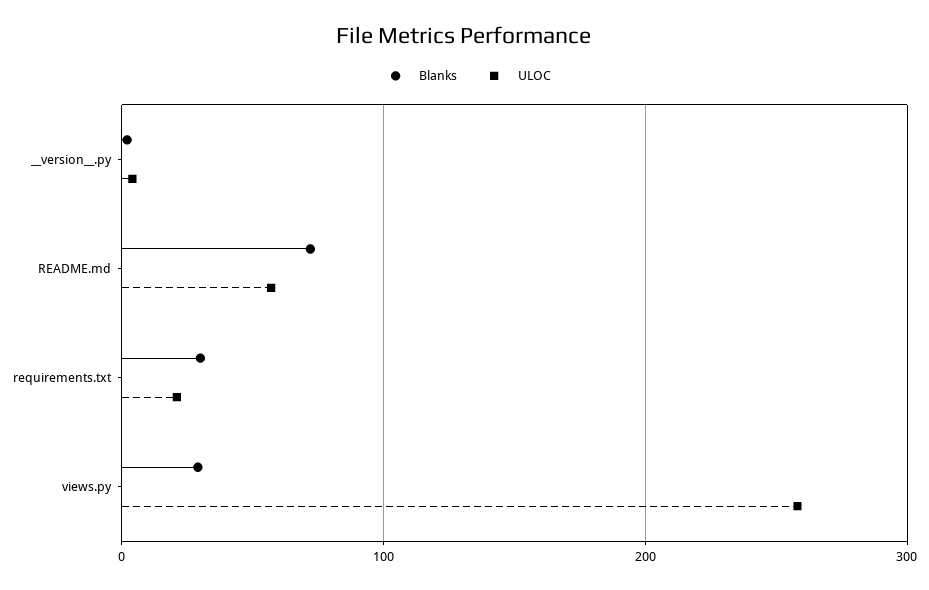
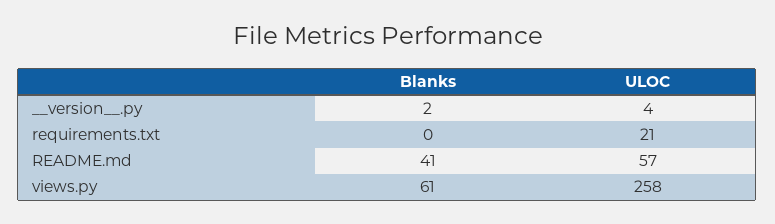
  {
    "Blanks": {
      "__version__.py": 2,
-     "README.md": 70,
+     "README.md": 41,
-     "requirements.txt": 30,
+     "requirements.txt": 0,
-     "views.py": 30
+     "views.py": 61
    },
    "ULOC": {
      "__version__.py": 4,
      "README.md": 57,
      "requirements.txt": 21,
      "views.py": 258
    }
  }

